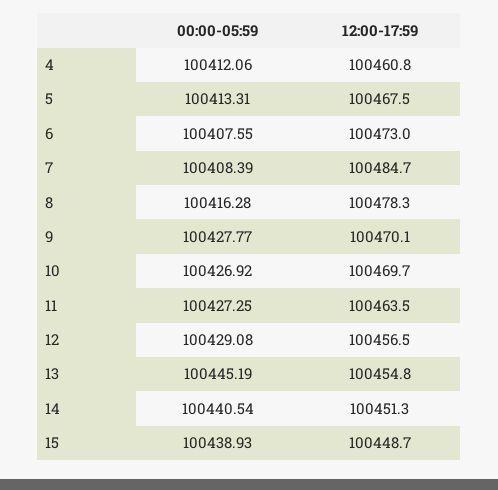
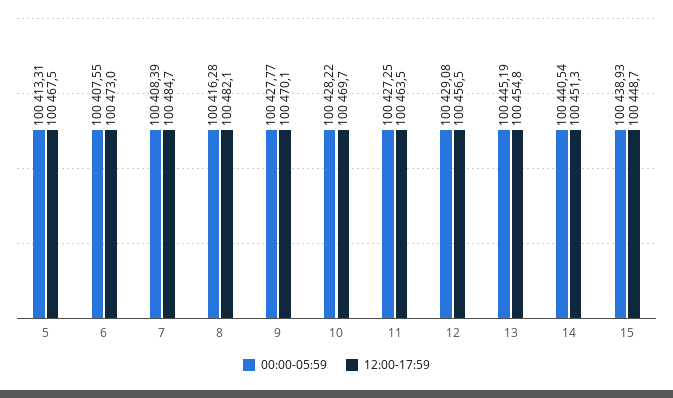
  {
    "00:00-05:59": {
-     "4": 100412.06,
      "5": 100413.31,
      "6": 100407.55,
      "7": 100408.39,
      "8": 100416.28,
      "9": 100427.77,
-     "10": 100426.92,
+     "10": 100428.22,
      "11": 100427.25,
      "12": 100429.08,
      "13": 100445.19,
      "14": 100440.54,
      "15": 100438.93
    },
    "12:00-17:59": {
-     "4": 100460.8,
      "5": 100467.5,
      "6": 100473,
      "7": 100484.7,
-     "8": 100478.3,
+     "8": 100482.1,
      "9": 100470.1,
      "10": 100469.7,
      "11": 100463.5,
      "12": 100456.5,
      "13": 100454.8,
      "14": 100451.3,
      "15": 100448.7
    }
  }

